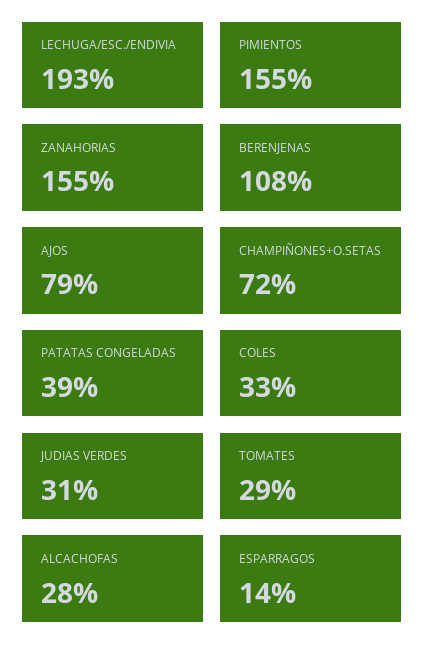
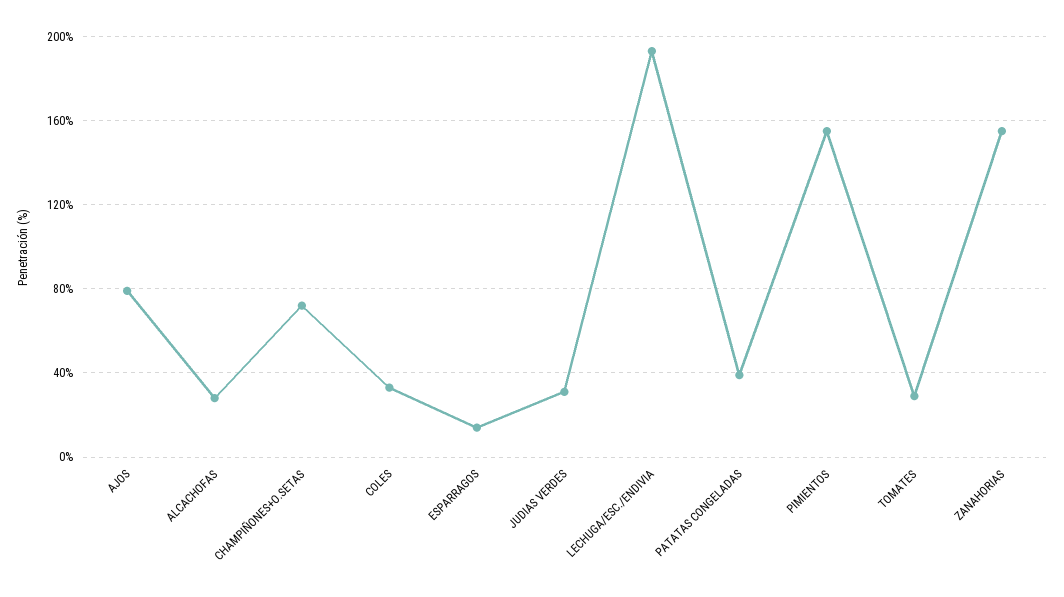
  {
    "LECHUGA/ESC./ENDIVIA": 193,
    "PIMIENTOS": 155,
    "ZANAHORIAS": 155,
-   "BERENJENAS": 108,
    "AJOS": 79,
    "CHAMPIÑONES+O.SETAS": 72,
    "PATATAS CONGELADAS": 39,
    "COLES": 33,
    "JUDIAS VERDES": 31,
    "TOMATES": 29,
    "ALCACHOFAS": 28,
    "ESPARRAGOS": 14
  }

